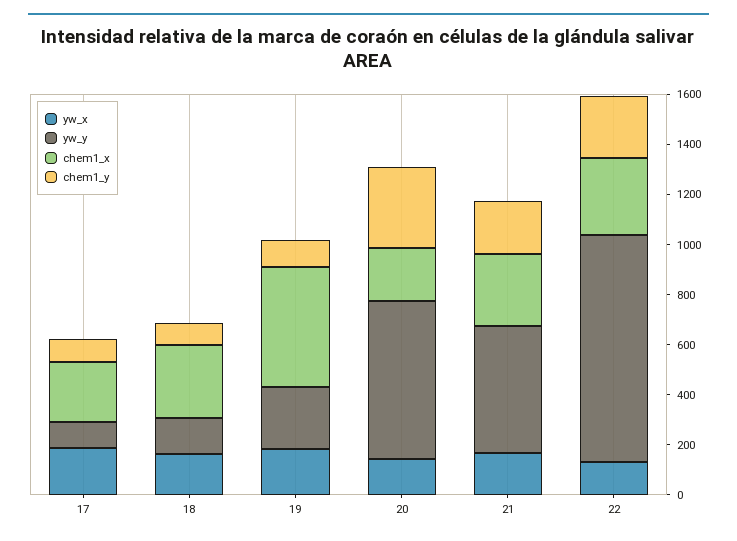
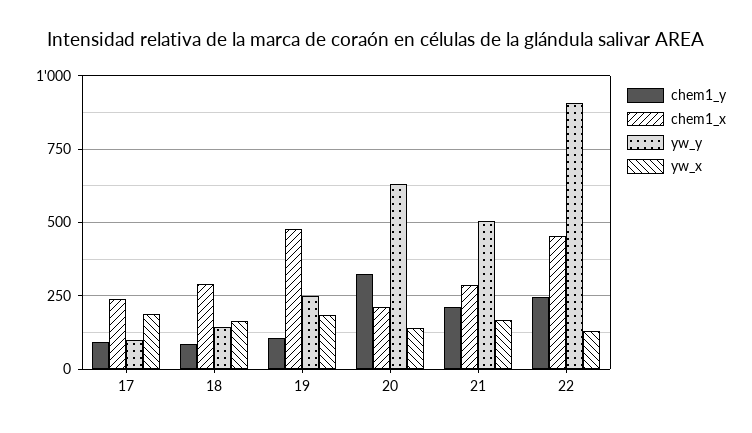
  {
    "yw_x": {
      "17": 200,
      "18": 175,
      "19": 175,
      "20": 150,
      "21": 175,
      "22": 125
    },
    "yw_y": {
      "17": 100,
      "18": 150,
      "19": 250,
      "20": 625,
      "21": 500,
      "22": 900
    },
    "chem1_x": {
      "17": 250,
      "18": 300,
      "19": 475,
      "20": 225,
      "21": 275,
-     "22": 300
+     "22": 450
    },
    "chem1_y": {
      "17": 100,
      "18": 75,
      "19": 100,
      "20": 325,
      "21": 200,
      "22": 250
    }
  }

